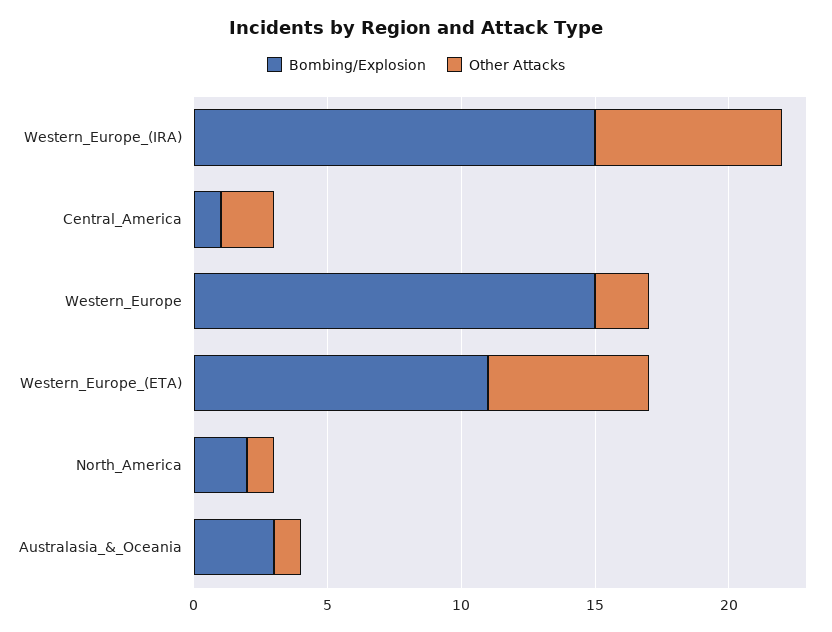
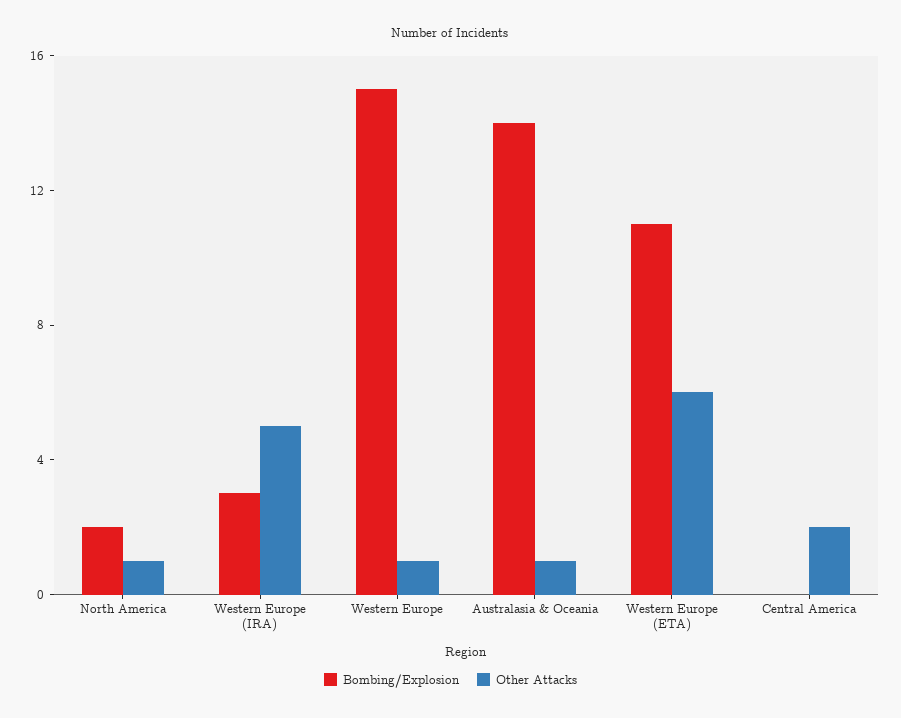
  {
    "Bombing/Explosion": {
-     "Western_Europe_(IRA)": 15,
+     "Western_Europe_(IRA)": 3,
-     "Central_America": 1,
+     "Central_America": 0,
      "Western_Europe": 15,
      "Western_Europe_(ETA)": 11,
      "North_America": 2,
-     "Australasia_&_Oceania": 3
+     "Australasia_&_Oceania": 14
    },
    "Other Attacks": {
-     "Western_Europe_(IRA)": 7,
+     "Western_Europe_(IRA)": 5,
      "Central_America": 2,
-     "Western_Europe": 2,
+     "Western_Europe": 1,
      "Western_Europe_(ETA)": 6,
      "North_America": 1,
      "Australasia_&_Oceania": 1
    }
  }

